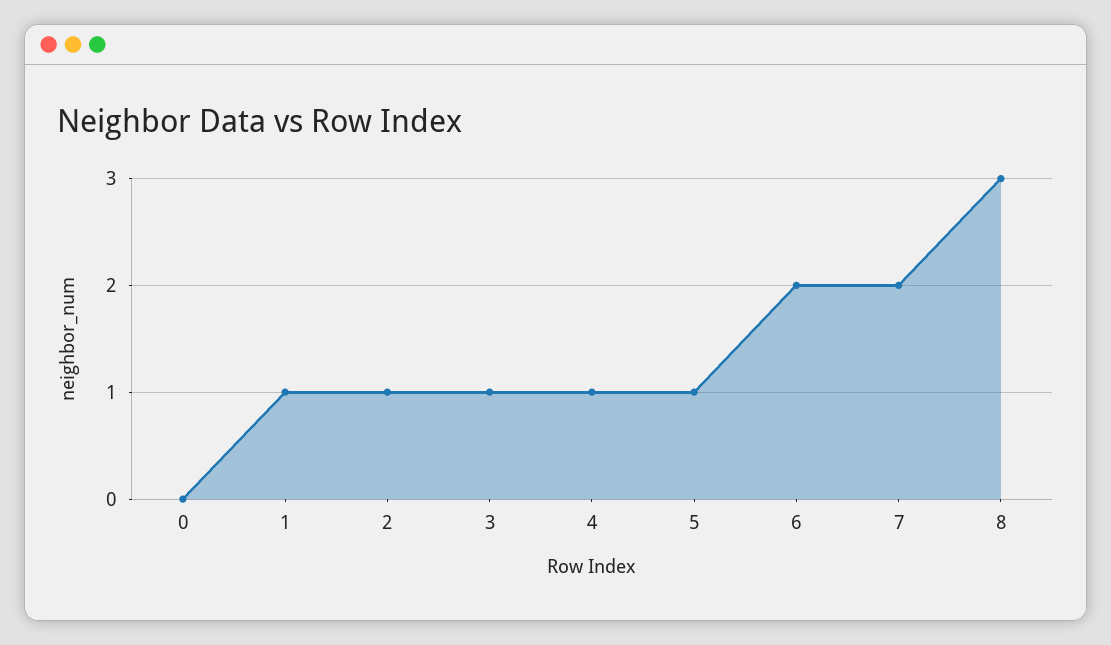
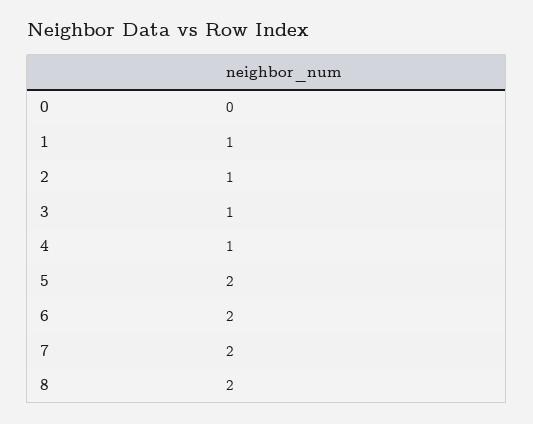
  {
    "0": 0,
    "1": 1,
    "2": 1,
    "3": 1,
    "4": 1,
-   "5": 1,
+   "5": 2,
    "6": 2,
    "7": 2,
-   "8": 3
+   "8": 2
  }

